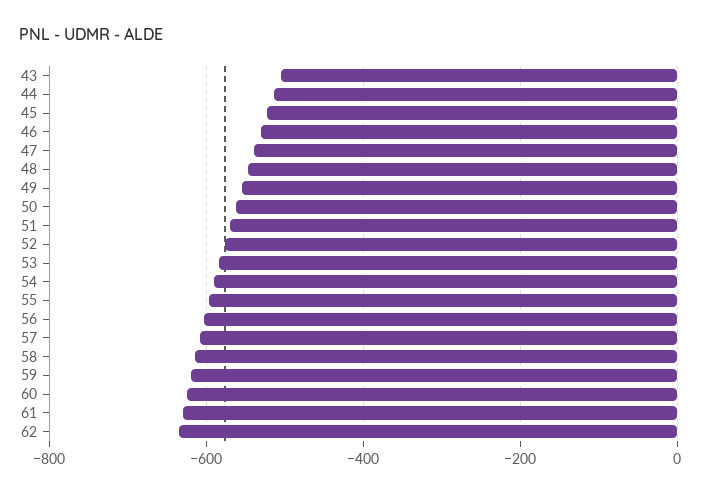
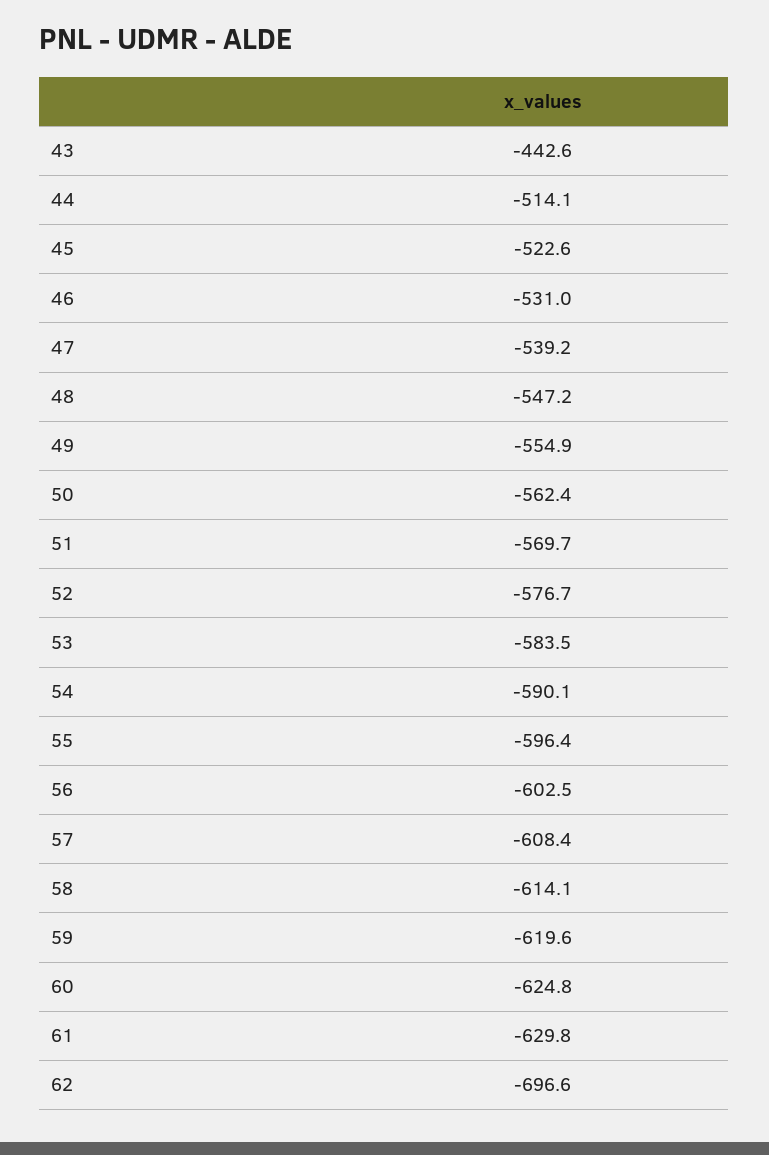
  {
-   "43": -500,
+   "43": -442.6,
    "44": -514.1,
    "45": -522.6,
    "46": -531,
    "47": -539.2,
    "48": -547.2,
    "49": -554.9,
    "50": -562.4,
    "51": -569.7,
    "52": -576.7,
    "53": -583.5,
    "54": -590.1,
    "55": -596.4,
    "56": -602.5,
    "57": -608.4,
    "58": -614.1,
    "59": -619.6,
    "60": -624.8,
    "61": -629.8,
-   "62": -640
+   "62": -696.6
  }

